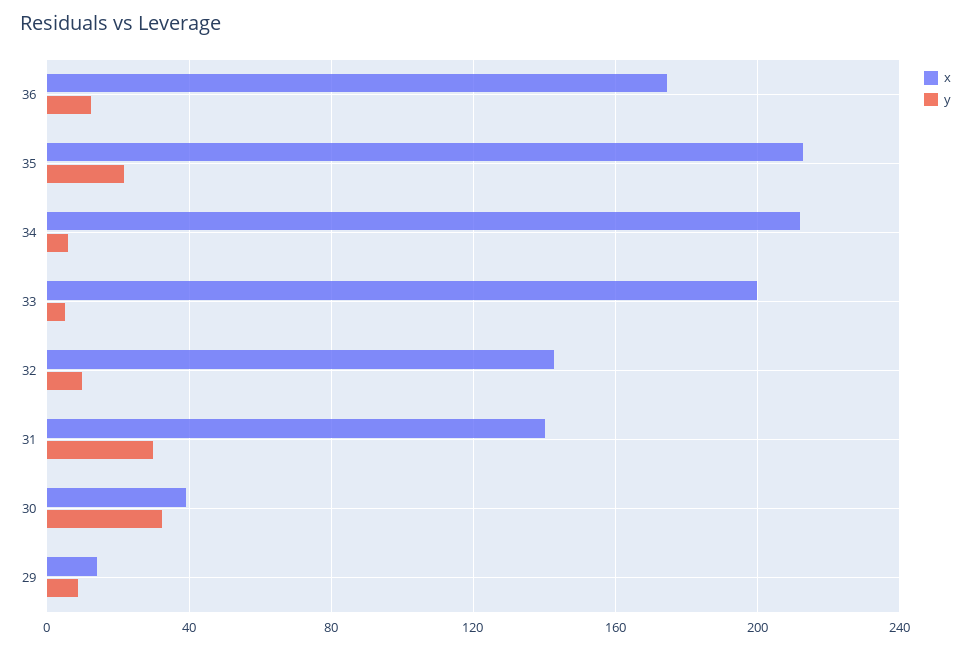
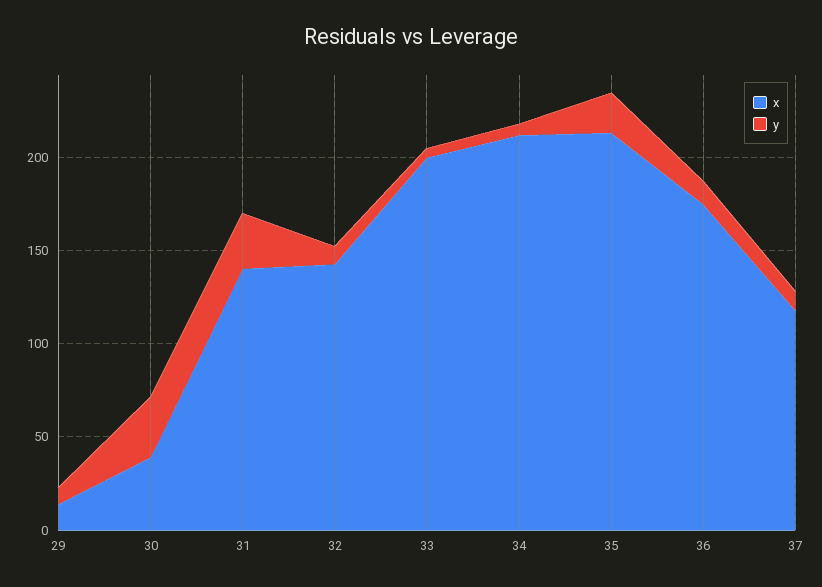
  {
    "x": {
      "36": 175,
      "35": 215,
      "34": 210,
      "33": 200,
      "32": 145,
      "31": 140,
      "30": 40,
-     "29": 15
+     "29": 15,
+     "37": 120
    },
    "y": {
      "36": 10,
      "35": 20,
      "34": 5,
      "33": 5,
      "32": 10,
      "31": 30,
      "30": 30,
-     "29": 10
+     "29": 10,
+     "37": 10
    }
  }

